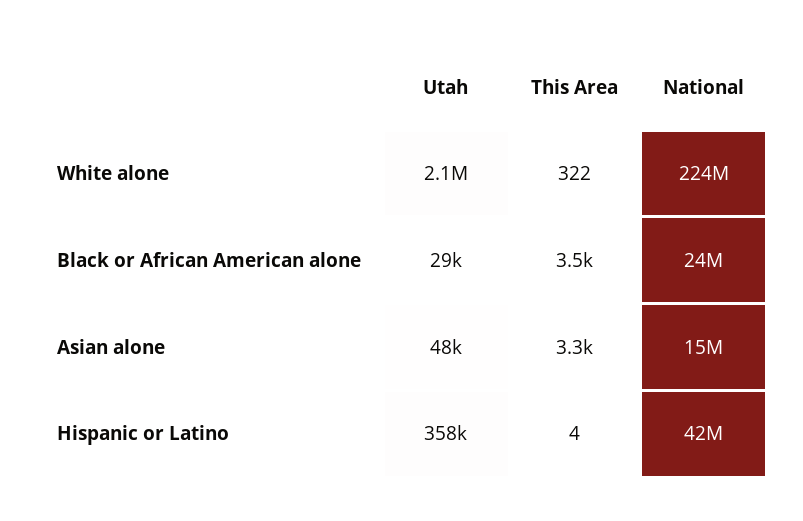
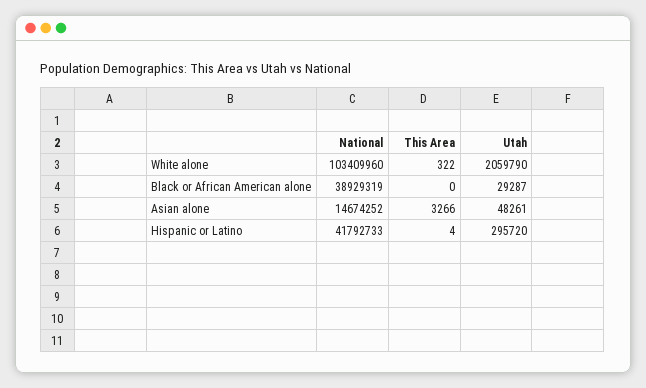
  {
    "Utah": {
      "White alone": 2059790,
      "Black or African American alone": 29287,
      "Asian alone": 48261,
-     "Hispanic or Latino": 358000
+     "Hispanic or Latino": 295720
    },
    "This Area": {
      "White alone": 322,
-     "Black or African American alone": 3500,
+     "Black or African American alone": 0,
      "Asian alone": 3266,
      "Hispanic or Latino": 4
    },
    "National": {
-     "White alone": 224000000,
+     "White alone": 103409960,
-     "Black or African American alone": 24000000,
+     "Black or African American alone": 38929319,
      "Asian alone": 14674252,
      "Hispanic or Latino": 41792733
    }
  }

